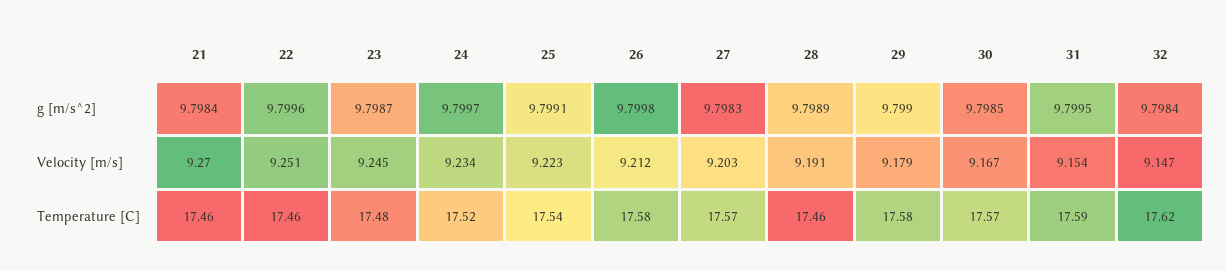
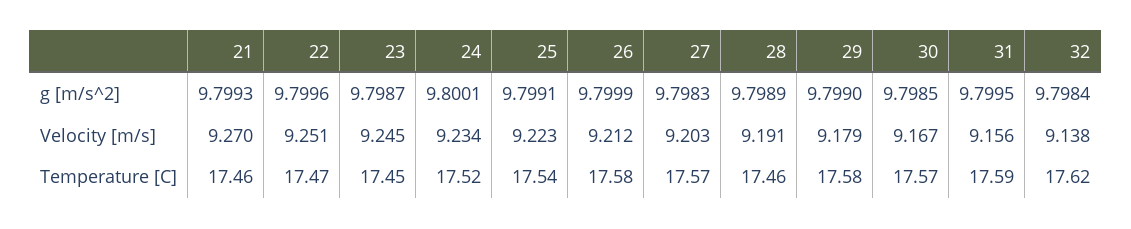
  {
    "21": {
-     "g [m/s^2]": 9.7984,
+     "g [m/s^2]": 9.7993,
      "Velocity [m/s]": 9.27,
      "Temperature [C]": 17.46
    },
    "22": {
      "g [m/s^2]": 9.7996,
      "Velocity [m/s]": 9.251,
-     "Temperature [C]": 17.46
+     "Temperature [C]": 17.47
    },
    "23": {
      "g [m/s^2]": 9.7987,
      "Velocity [m/s]": 9.245,
-     "Temperature [C]": 17.48
+     "Temperature [C]": 17.45
    },
    "24": {
-     "g [m/s^2]": 9.7997,
+     "g [m/s^2]": 9.8001,
      "Velocity [m/s]": 9.234,
      "Temperature [C]": 17.52
    },
    "25": {
      "g [m/s^2]": 9.7991,
      "Velocity [m/s]": 9.223,
      "Temperature [C]": 17.54
    },
    "26": {
-     "g [m/s^2]": 9.7998,
+     "g [m/s^2]": 9.7999,
      "Velocity [m/s]": 9.212,
      "Temperature [C]": 17.58
    },
    "27": {
      "g [m/s^2]": 9.7983,
      "Velocity [m/s]": 9.203,
      "Temperature [C]": 17.57
    },
    "28": {
      "g [m/s^2]": 9.7989,
      "Velocity [m/s]": 9.191,
      "Temperature [C]": 17.46
    },
    "29": {
      "g [m/s^2]": 9.799,
      "Velocity [m/s]": 9.179,
      "Temperature [C]": 17.58
    },
    "30": {
      "g [m/s^2]": 9.7985,
      "Velocity [m/s]": 9.167,
      "Temperature [C]": 17.57
    },
    "31": {
      "g [m/s^2]": 9.7995,
-     "Velocity [m/s]": 9.154,
+     "Velocity [m/s]": 9.156,
      "Temperature [C]": 17.59
    },
    "32": {
      "g [m/s^2]": 9.7984,
-     "Velocity [m/s]": 9.147,
+     "Velocity [m/s]": 9.138,
      "Temperature [C]": 17.62
    }
  }

